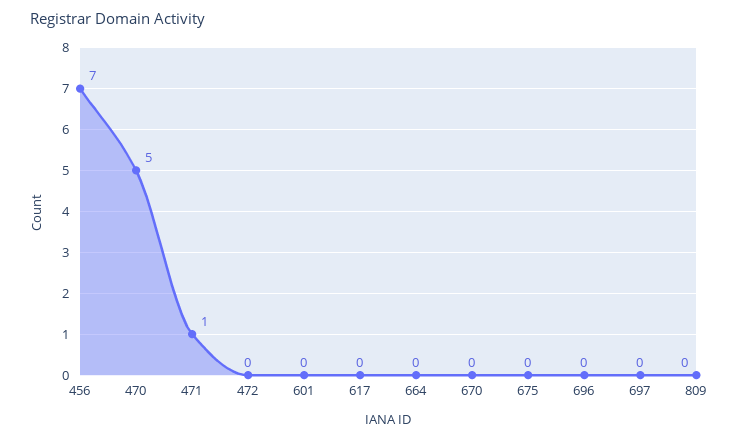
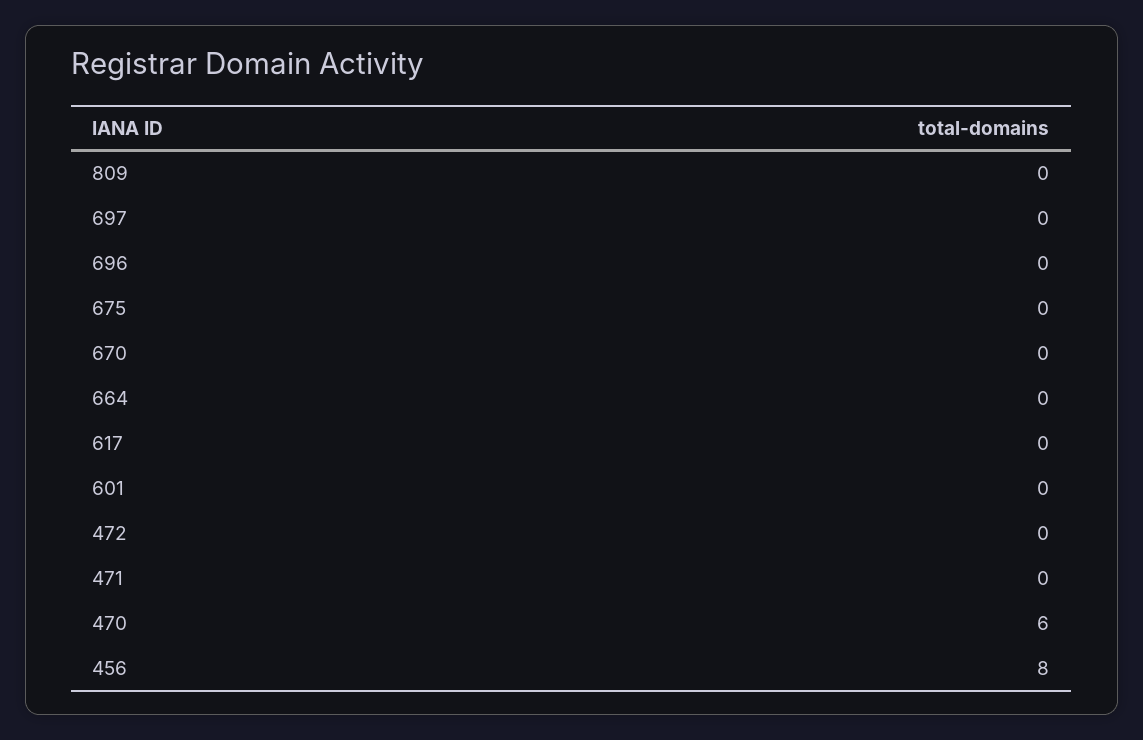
  {
-   "456": 7,
+   "456": 8,
-   "470": 5,
+   "470": 6,
-   "471": 1,
+   "471": 0,
    "472": 0,
    "601": 0,
    "617": 0,
    "664": 0,
    "670": 0,
    "675": 0,
    "696": 0,
    "697": 0,
    "809": 0
  }

